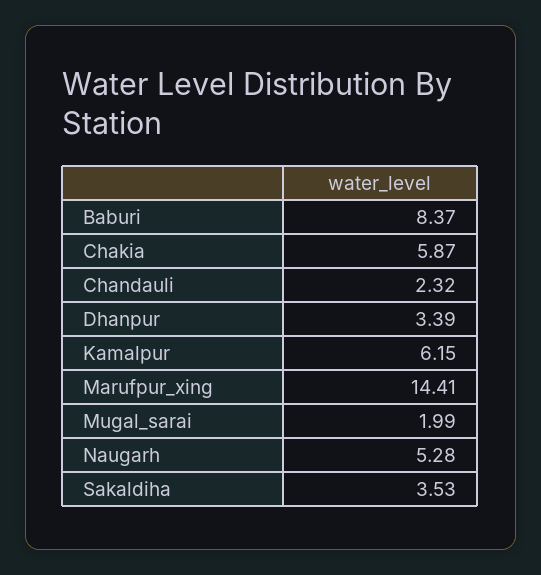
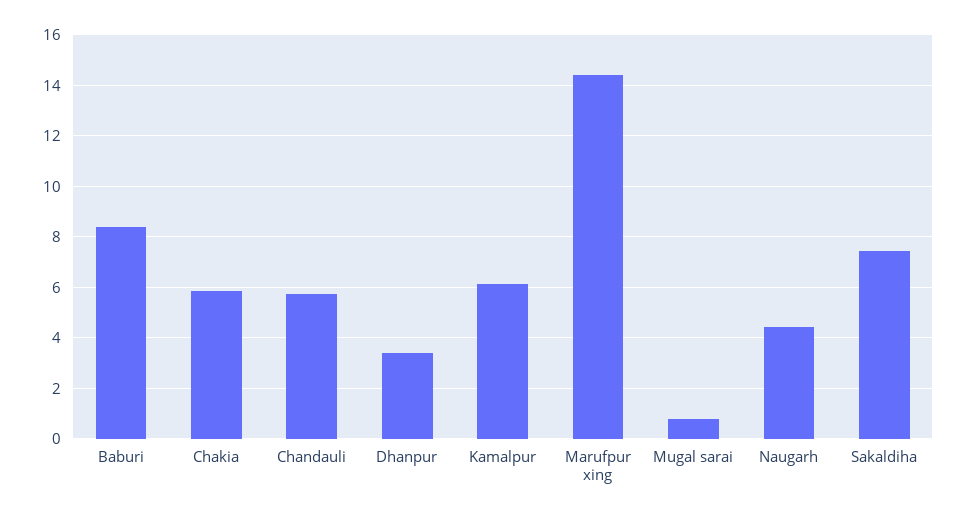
  {
    "Baburi": 8.37,
    "Chakia": 5.87,
-   "Chandauli": 2.32,
+   "Chandauli": 5.75,
    "Dhanpur": 3.39,
    "Kamalpur": 6.15,
    "Marufpur_xing": 14.41,
-   "Mugal_sarai": 1.99,
+   "Mugal_sarai": 0.75,
-   "Naugarh": 5.28,
+   "Naugarh": 4.5,
-   "Sakaldiha": 3.53
+   "Sakaldiha": 7.5
  }

